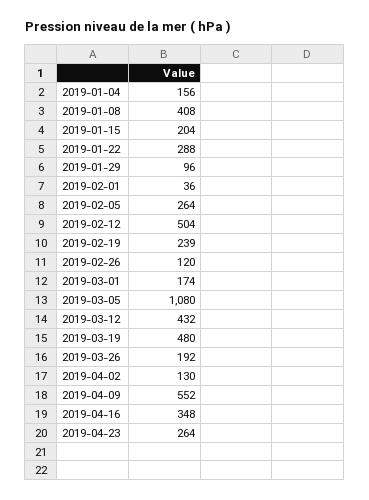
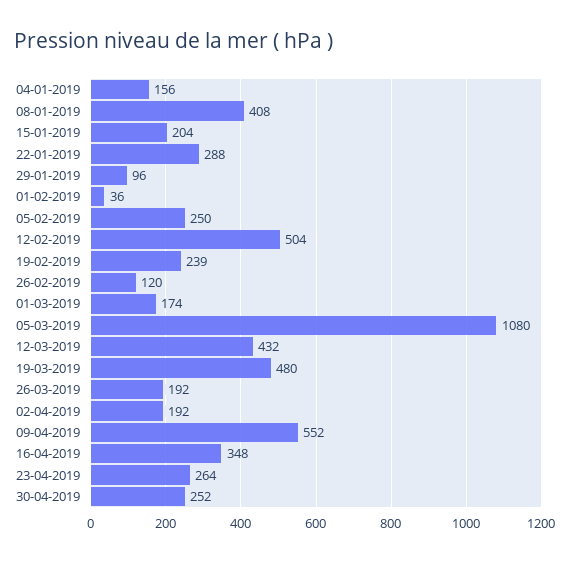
  {
    "2019-01-04": 156,
    "2019-01-08": 408,
    "2019-01-15": 204,
    "2019-01-22": 288,
    "2019-01-29": 96,
    "2019-02-01": 36,
-   "2019-02-05": 264,
+   "2019-02-05": 250,
    "2019-02-12": 504,
    "2019-02-19": 239,
    "2019-02-26": 120,
    "2019-03-01": 174,
    "2019-03-05": 1080,
    "2019-03-12": 432,
    "2019-03-19": 480,
    "2019-03-26": 192,
-   "2019-04-02": 130,
+   "2019-04-02": 192,
    "2019-04-09": 552,
    "2019-04-16": 348,
-   "2019-04-23": 264
+   "2019-04-23": 264,
+   "30-04-2019": 252
  }

